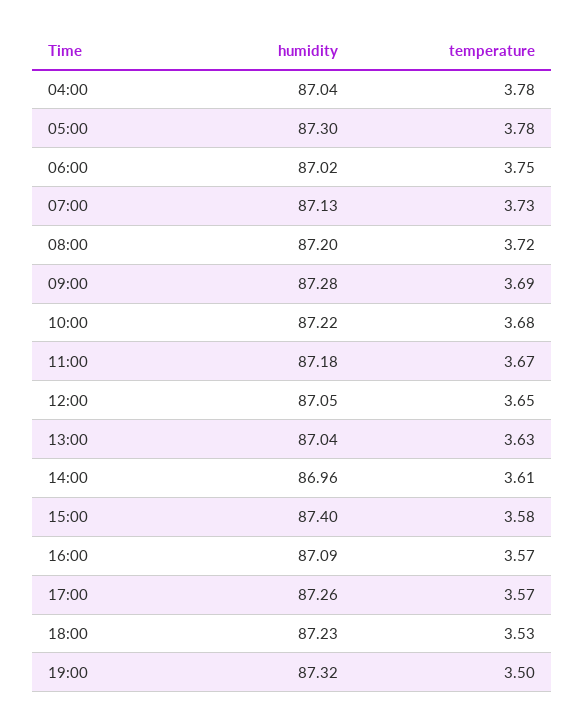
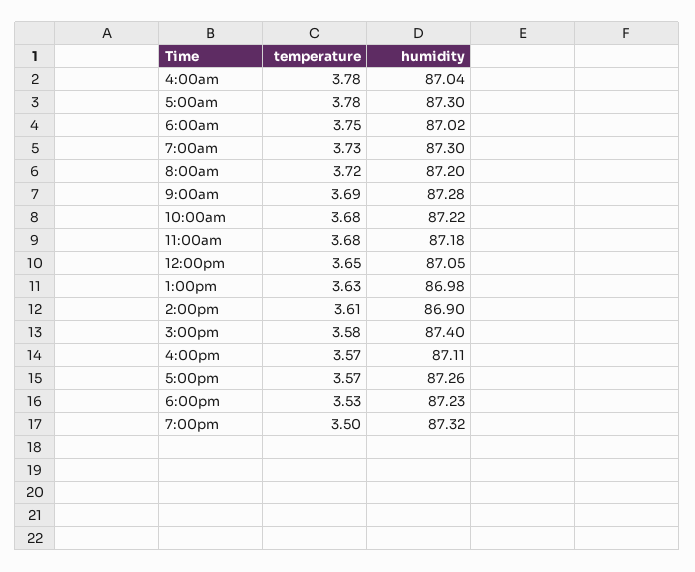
  {
    "humidity": {
      "04:00": 87.04,
      "05:00": 87.3,
      "06:00": 87.02,
-     "07:00": 87.13,
+     "07:00": 87.3,
      "08:00": 87.2,
      "09:00": 87.28,
      "10:00": 87.22,
      "11:00": 87.18,
      "12:00": 87.05,
-     "13:00": 87.04,
+     "13:00": 86.98,
-     "14:00": 86.96,
+     "14:00": 86.9,
      "15:00": 87.4,
-     "16:00": 87.09,
+     "16:00": 87.11,
      "17:00": 87.26,
      "18:00": 87.23,
      "19:00": 87.32
    },
    "temperature": {
      "04:00": 3.78,
      "05:00": 3.78,
      "06:00": 3.75,
      "07:00": 3.73,
      "08:00": 3.72,
      "09:00": 3.69,
      "10:00": 3.68,
-     "11:00": 3.67,
+     "11:00": 3.68,
      "12:00": 3.65,
      "13:00": 3.63,
      "14:00": 3.61,
      "15:00": 3.58,
      "16:00": 3.57,
      "17:00": 3.57,
      "18:00": 3.53,
      "19:00": 3.5
    }
  }

